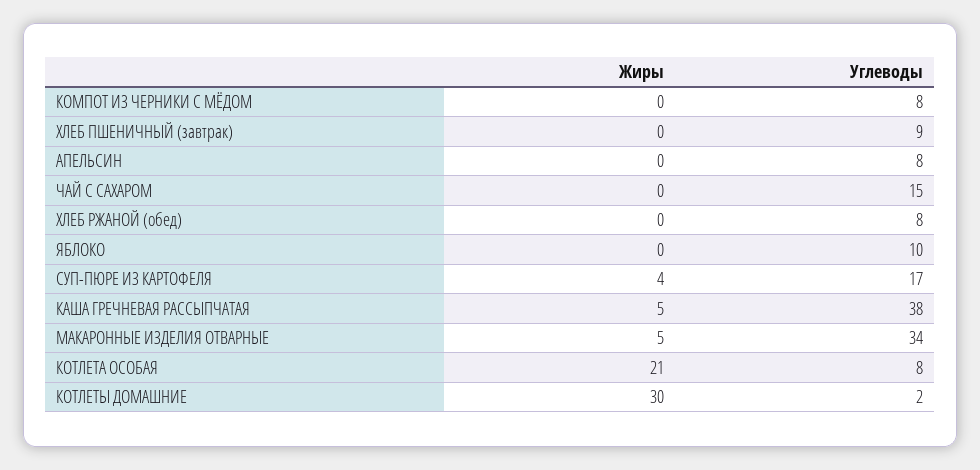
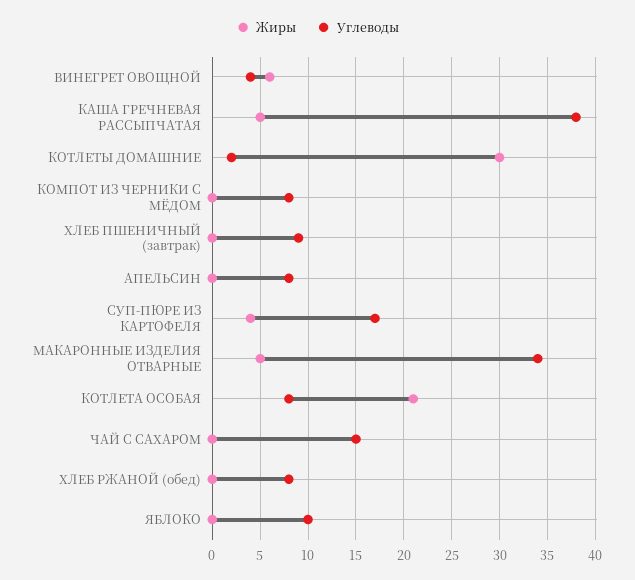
  {
    "Жиры": {
      "КОМПОТ ИЗ ЧЕРНИКИ С МЁДОМ": 0,
      "ХЛЕБ ПШЕНИЧНЫЙ (завтрак)": 0,
      "АПЕЛЬСИН": 0,
      "ЧАЙ С САХАРОМ": 0,
      "ХЛЕБ РЖАНОЙ (обед)": 0,
      "ЯБЛОКО": 0,
      "СУП-ПЮРЕ ИЗ КАРТОФЕЛЯ": 4,
      "КАША ГРЕЧНЕВАЯ РАССЫПЧАТАЯ": 5,
      "МАКАРОННЫЕ ИЗДЕЛИЯ ОТВАРНЫЕ": 5,
      "КОТЛЕТА ОСОБАЯ": 21,
-     "КОТЛЕТЫ ДОМАШНИЕ": 30
+     "КОТЛЕТЫ ДОМАШНИЕ": 30,
+     "ВИНЕГРЕТ ОВОЩНОЙ": 6
    },
    "Углеводы": {
      "КОМПОТ ИЗ ЧЕРНИКИ С МЁДОМ": 8,
      "ХЛЕБ ПШЕНИЧНЫЙ (завтрак)": 9,
      "АПЕЛЬСИН": 8,
      "ЧАЙ С САХАРОМ": 15,
      "ХЛЕБ РЖАНОЙ (обед)": 8,
      "ЯБЛОКО": 10,
      "СУП-ПЮРЕ ИЗ КАРТОФЕЛЯ": 17,
      "КАША ГРЕЧНЕВАЯ РАССЫПЧАТАЯ": 38,
      "МАКАРОННЫЕ ИЗДЕЛИЯ ОТВАРНЫЕ": 34,
      "КОТЛЕТА ОСОБАЯ": 8,
-     "КОТЛЕТЫ ДОМАШНИЕ": 2
+     "КОТЛЕТЫ ДОМАШНИЕ": 2,
+     "ВИНЕГРЕТ ОВОЩНОЙ": 4
    }
  }

